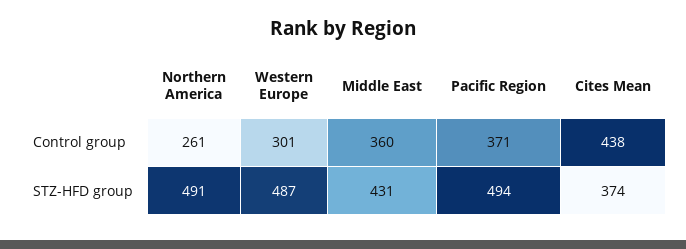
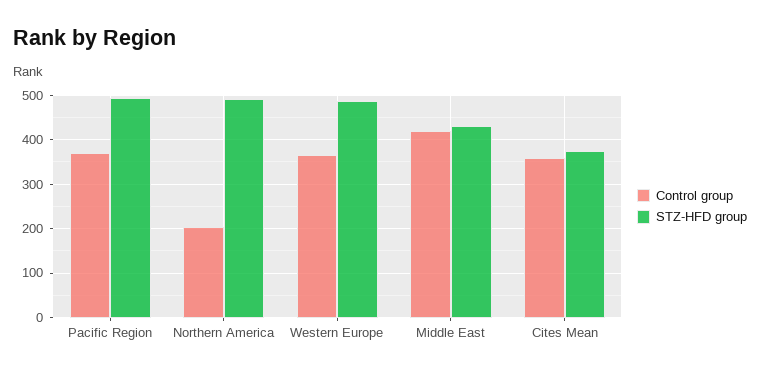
  {
    "Control group": {
-     "Northern America": 261,
+     "Northern America": 200,
-     "Western Europe": 301,
+     "Western Europe": 360,
-     "Middle East": 360,
+     "Middle East": 420,
      "Pacific Region": 371,
-     "Cites Mean": 438
+     "Cites Mean": 360
    },
    "STZ-HFD group": {
      "Northern America": 491,
      "Western Europe": 487,
      "Middle East": 431,
      "Pacific Region": 494,
      "Cites Mean": 374
    }
  }

